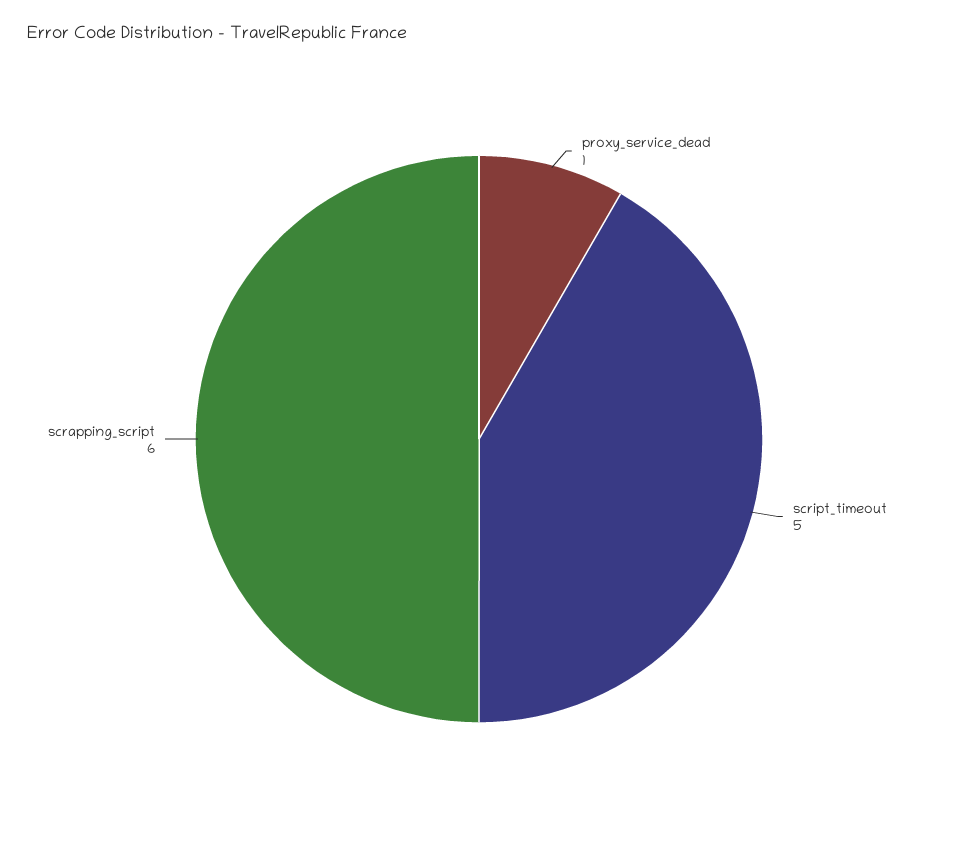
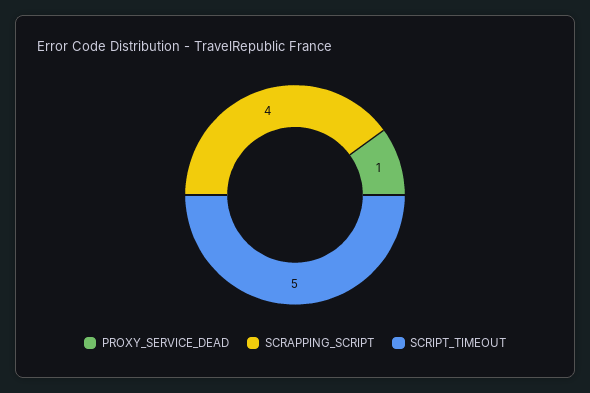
  {
    "proxy_service_dead": 1,
    "script_timeout": 5,
-   "scrapping_script": 6
+   "scrapping_script": 4
  }

